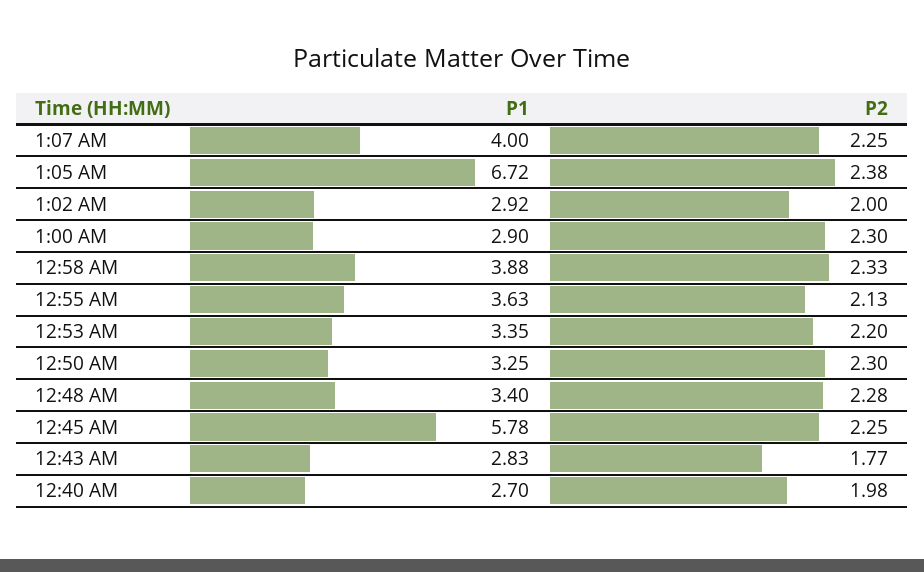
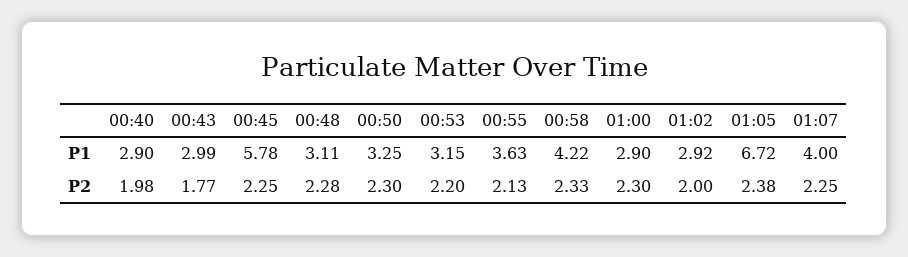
  {
    "P1": {
      "1:07 AM": 4,
      "1:05 AM": 6.72,
      "1:02 AM": 2.92,
      "1:00 AM": 2.9,
-     "12:58 AM": 3.88,
+     "12:58 AM": 4.22,
      "12:55 AM": 3.63,
-     "12:53 AM": 3.35,
+     "12:53 AM": 3.15,
      "12:50 AM": 3.25,
-     "12:48 AM": 3.4,
+     "12:48 AM": 3.11,
      "12:45 AM": 5.78,
-     "12:43 AM": 2.83,
+     "12:43 AM": 2.99,
-     "12:40 AM": 2.7
+     "12:40 AM": 2.9
    },
    "P2": {
      "1:07 AM": 2.25,
      "1:05 AM": 2.38,
      "1:02 AM": 2,
      "1:00 AM": 2.3,
      "12:58 AM": 2.33,
      "12:55 AM": 2.13,
      "12:53 AM": 2.2,
      "12:50 AM": 2.3,
      "12:48 AM": 2.28,
      "12:45 AM": 2.25,
      "12:43 AM": 1.77,
      "12:40 AM": 1.98
    }
  }

